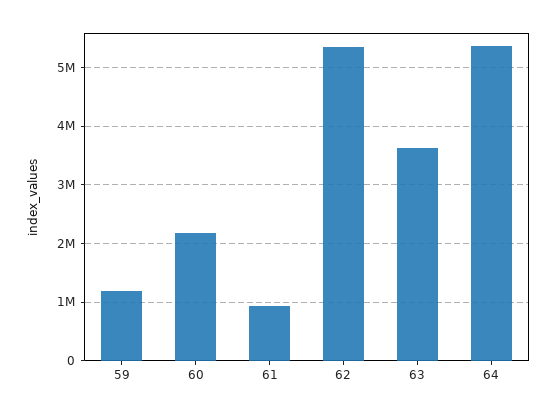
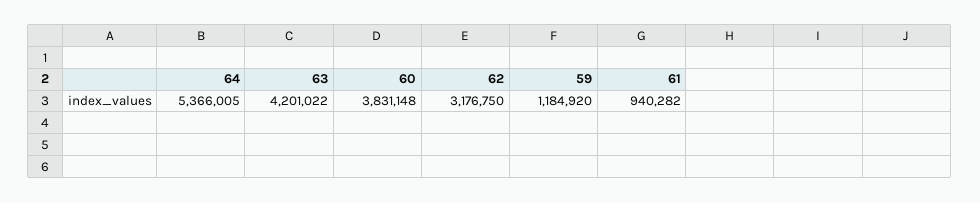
  {
    "59": 1184920,
-   "60": 2200000,
+   "60": 3831148,
    "61": 940282,
-   "62": 5400000,
+   "62": 3176750,
-   "63": 3600000,
+   "63": 4201022,
    "64": 5366005
  }

